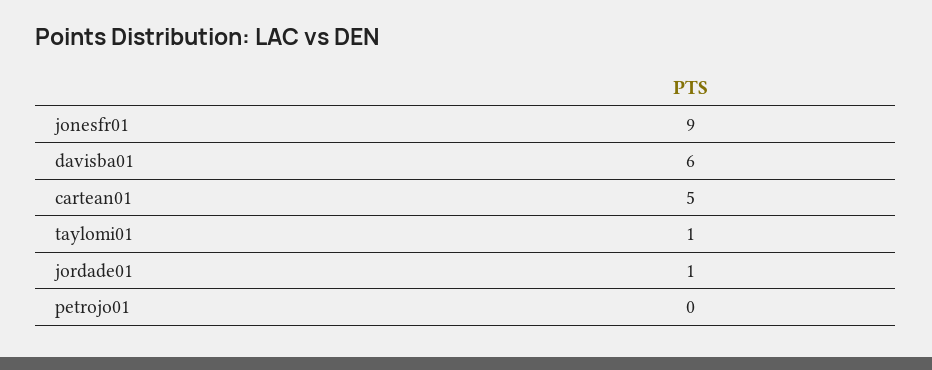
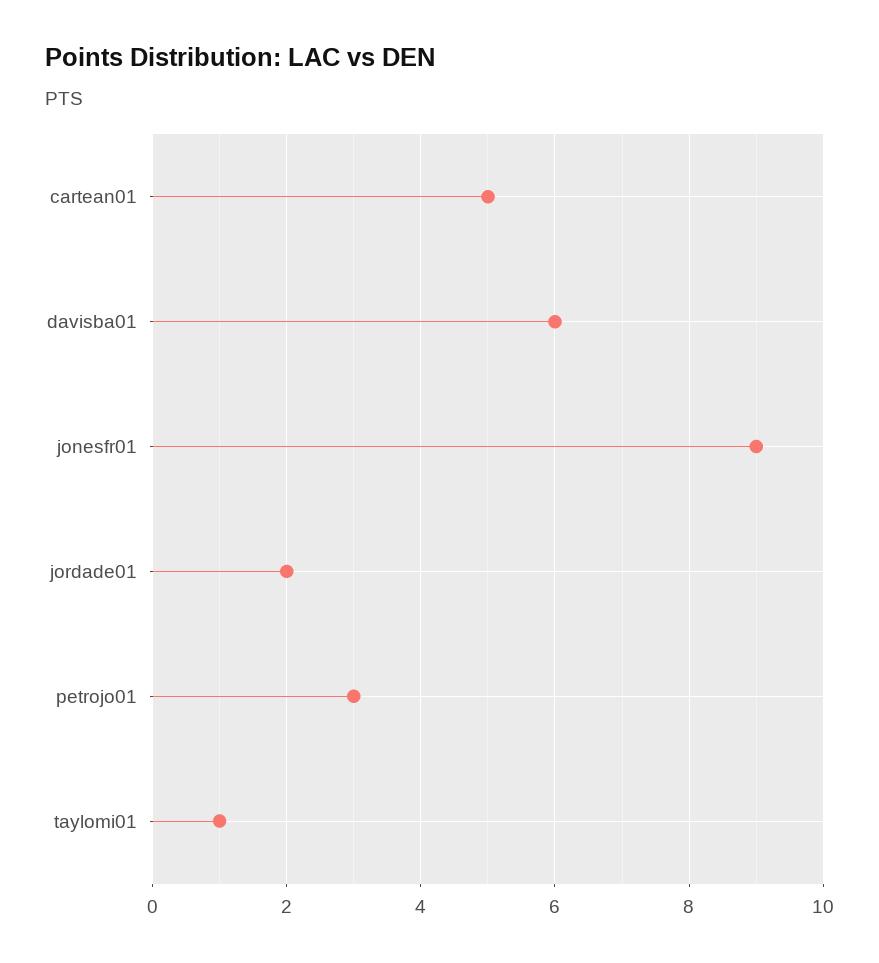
  {
    "jonesfr01": 9,
    "davisba01": 6,
    "cartean01": 5,
    "taylomi01": 1,
-   "jordade01": 1,
+   "jordade01": 2,
-   "petrojo01": 0
+   "petrojo01": 3
  }

